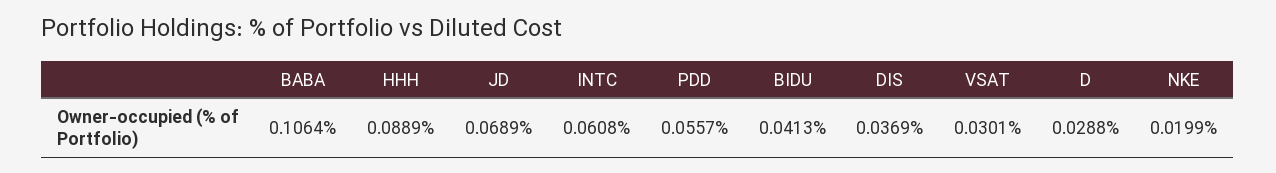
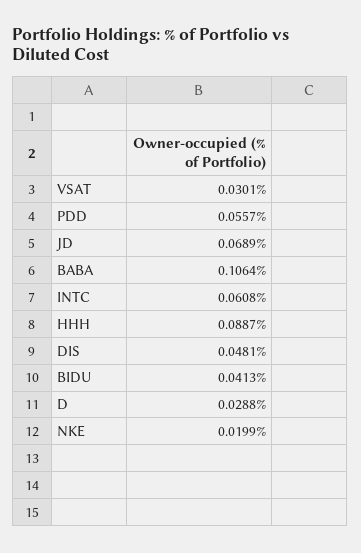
  {
    "BABA": 0.1064,
-   "HHH": 0.0889,
+   "HHH": 0.0887,
    "JD": 0.0689,
    "INTC": 0.0608,
    "PDD": 0.0557,
    "BIDU": 0.0413,
-   "DIS": 0.0369,
+   "DIS": 0.0481,
    "VSAT": 0.0301,
    "D": 0.0288,
    "NKE": 0.0199
  }

